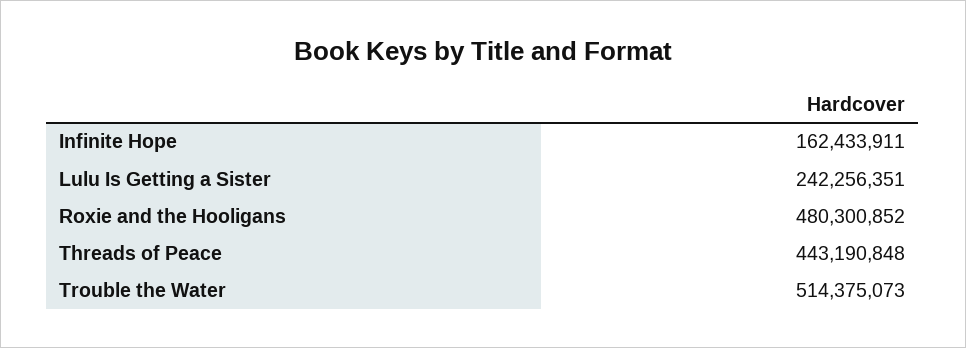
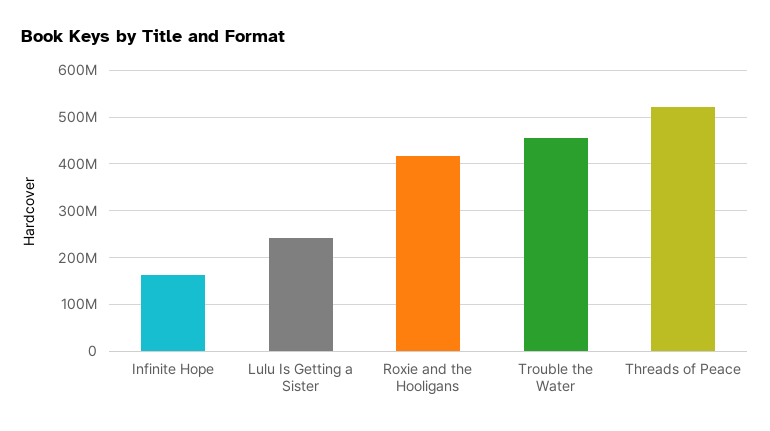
  {
    "Infinite Hope": 162433911,
    "Lulu Is Getting a Sister": 242256351,
-   "Roxie and the Hooligans": 480300852,
+   "Roxie and the Hooligans": 420000000,
-   "Threads of Peace": 443190848,
+   "Threads of Peace": 520000000,
-   "Trouble the Water": 514375073
+   "Trouble the Water": 460000000
  }

